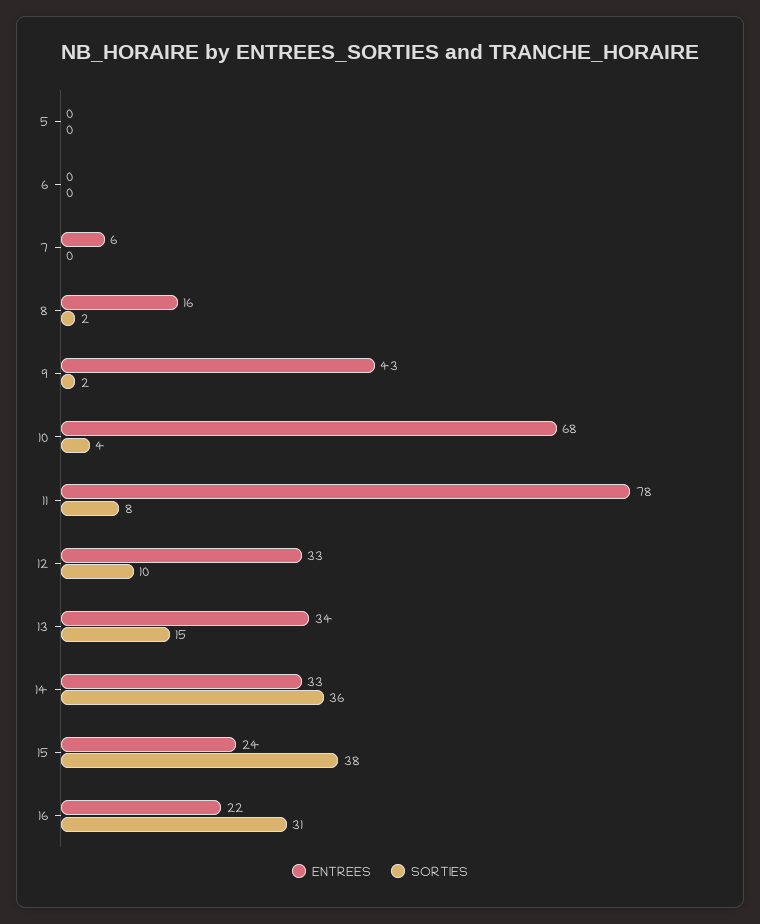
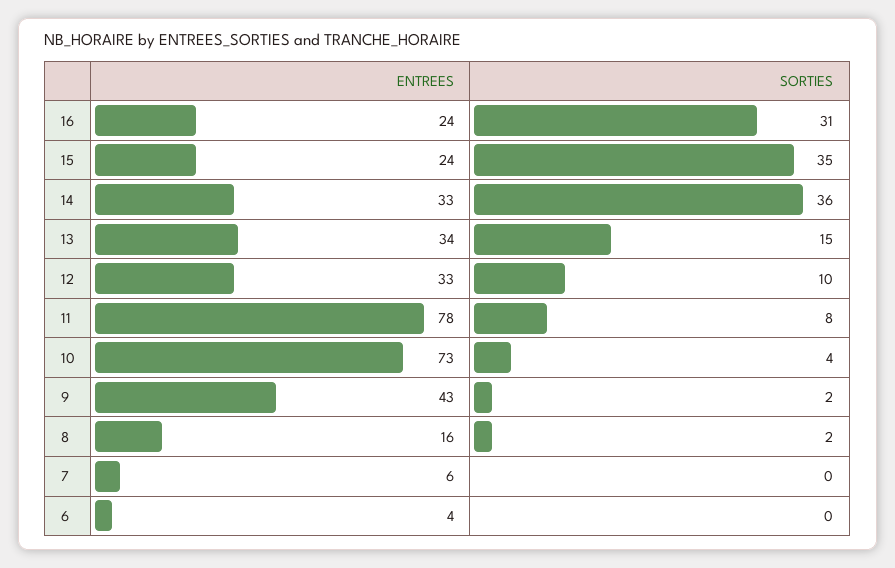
  {
    "ENTREES": {
-     "5": 0,
-     "6": 0,
+     "6": 4,
      "7": 6,
      "8": 16,
      "9": 43,
-     "10": 68,
+     "10": 73,
      "11": 78,
      "12": 33,
      "13": 34,
      "14": 33,
      "15": 24,
-     "16": 22
+     "16": 24
    },
    "SORTIES": {
-     "5": 0,
      "6": 0,
      "7": 0,
      "8": 2,
      "9": 2,
      "10": 4,
      "11": 8,
      "12": 10,
      "13": 15,
      "14": 36,
-     "15": 38,
+     "15": 35,
      "16": 31
    }
  }

